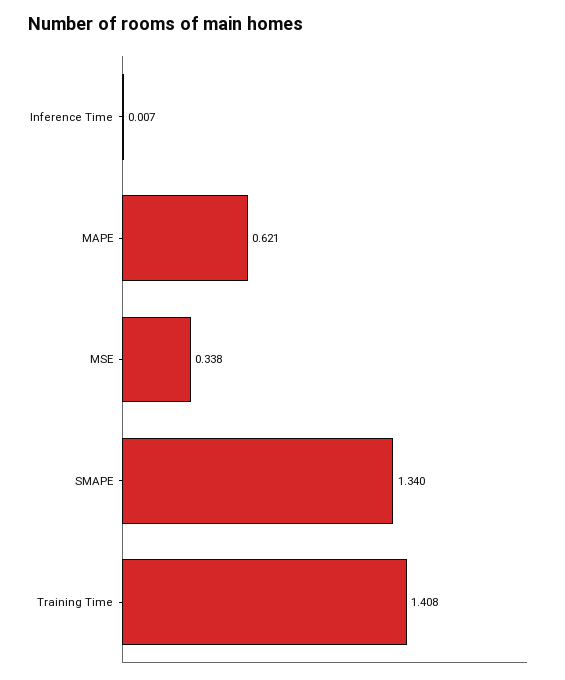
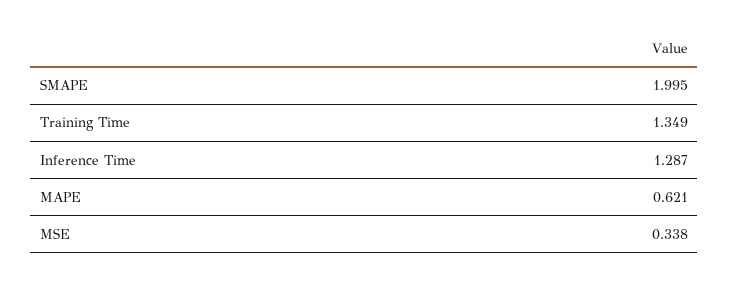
  {
-   "Inference Time": 0.007,
+   "Inference Time": 1.287,
    "MAPE": 0.621,
    "MSE": 0.338,
-   "SMAPE": 1.34,
+   "SMAPE": 1.995,
-   "Training Time": 1.408
+   "Training Time": 1.349
  }

